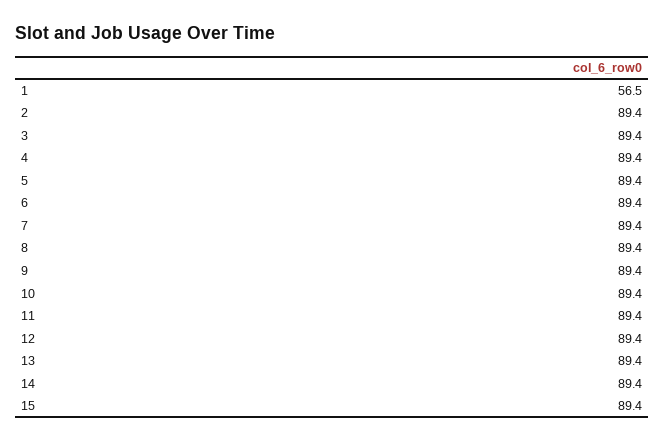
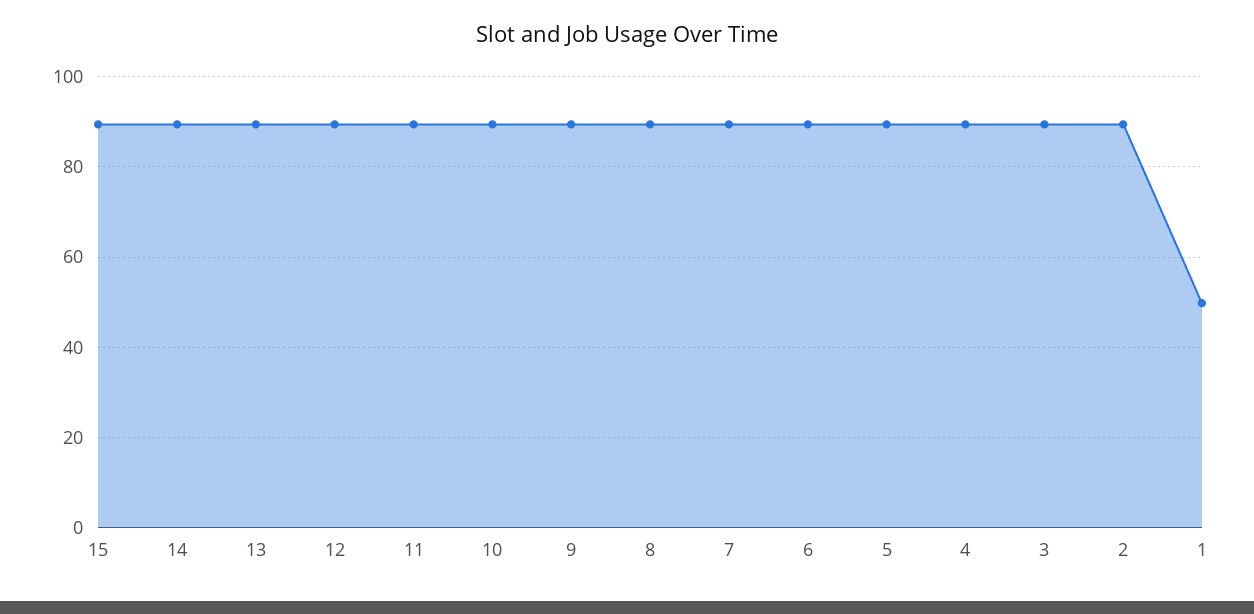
  {
-   "1": 56.5,
+   "1": 50,
    "2": 89.4,
    "3": 89.4,
    "4": 89.4,
    "5": 89.4,
    "6": 89.4,
    "7": 89.4,
    "8": 89.4,
    "9": 89.4,
    "10": 89.4,
    "11": 89.4,
    "12": 89.4,
    "13": 89.4,
    "14": 89.4,
    "15": 89.4
  }

